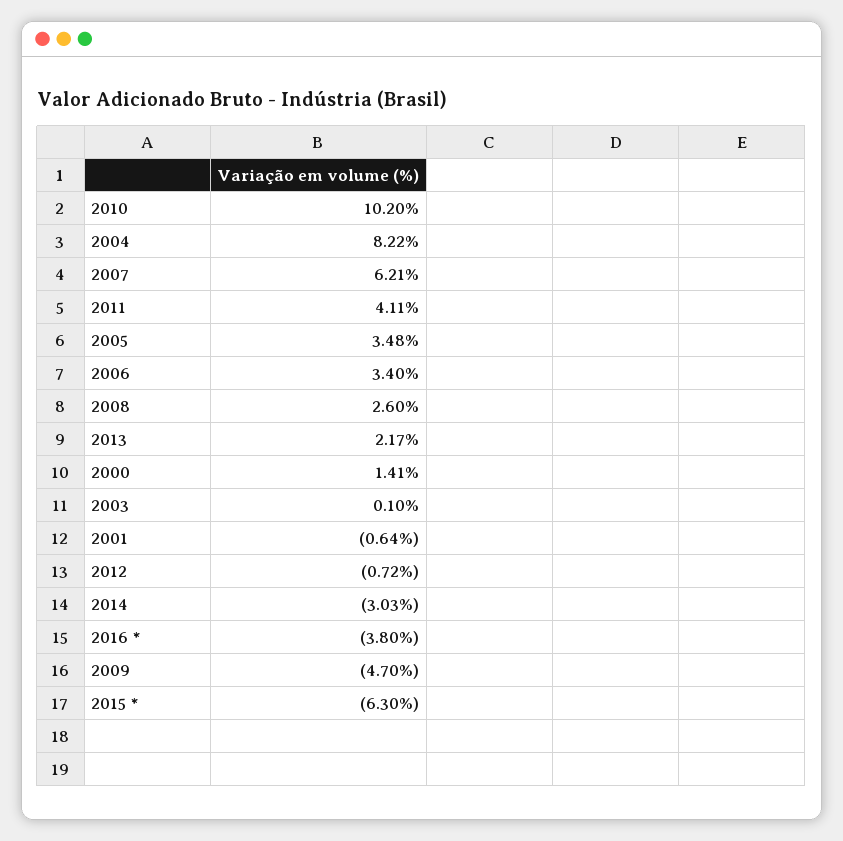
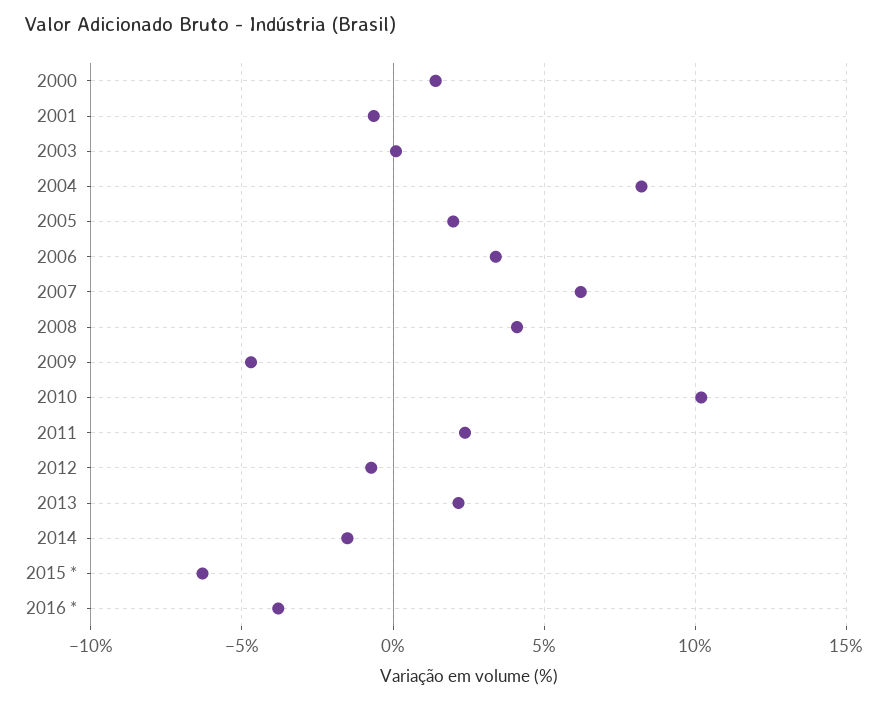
  {
    "2010": 10.2,
    "2004": 8.22,
    "2007": 6.21,
-   "2011": 4.11,
+   "2011": 2.5,
-   "2005": 3.48,
+   "2005": 2,
    "2006": 3.4,
-   "2008": 2.6,
+   "2008": 4,
    "2013": 2.17,
    "2000": 1.41,
    "2003": 0.1,
    "2001": -0.64,
    "2012": -0.72,
-   "2014": -3.03,
+   "2014": -1.5,
    "2016 *": -3.8,
    "2009": -4.7,
    "2015 *": -6.3
  }

